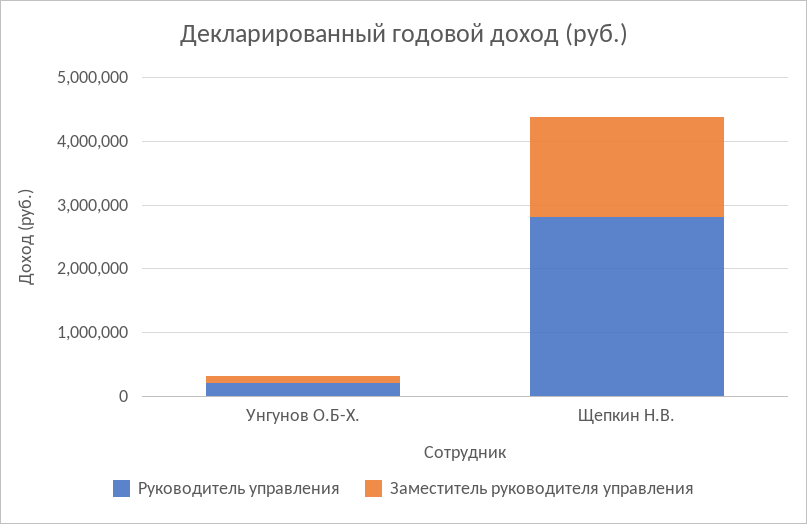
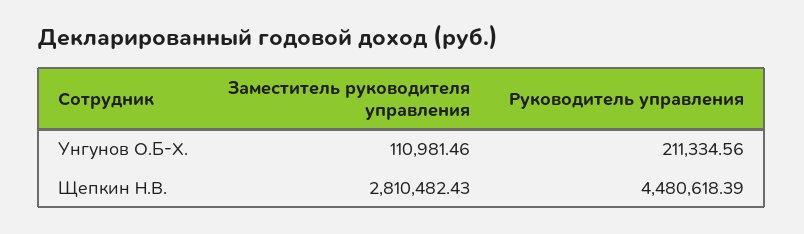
  {
    "Руководитель управления": {
      "Унгунов О.Б-Х.": 211334.56,
-     "Щепкин Н.В.": 2800000
+     "Щепкин Н.В.": 4480618.39
    },
    "Заместитель руководителя управления": {
      "Унгунов О.Б-Х.": 110981.46,
-     "Щепкин Н.В.": 1600000
+     "Щепкин Н.В.": 2810482.43
    }
  }

